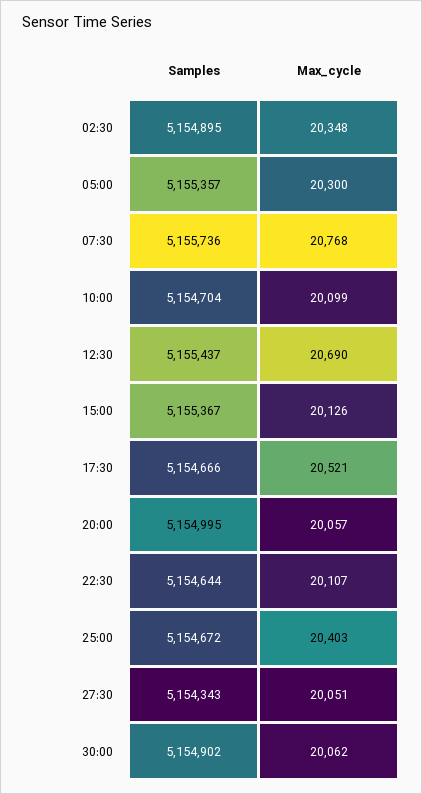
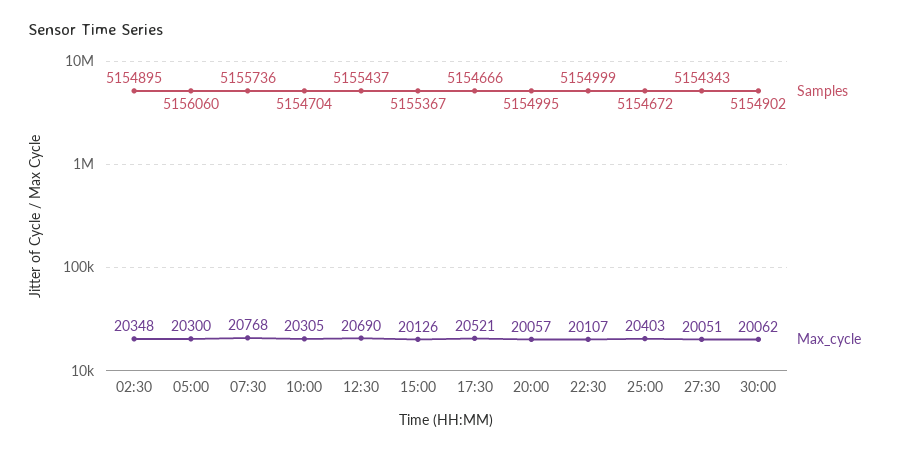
  {
    "Samples": {
      "02:30": 5154895,
-     "05:00": 5155357,
+     "05:00": 5156060,
      "07:30": 5155736,
      "10:00": 5154704,
      "12:30": 5155437,
      "15:00": 5155367,
      "17:30": 5154666,
      "20:00": 5154995,
-     "22:30": 5154644,
+     "22:30": 5154999,
      "25:00": 5154672,
      "27:30": 5154343,
      "30:00": 5154902
    },
    "Max_cycle": {
      "02:30": 20348,
      "05:00": 20300,
      "07:30": 20768,
-     "10:00": 20099,
+     "10:00": 20305,
      "12:30": 20690,
      "15:00": 20126,
      "17:30": 20521,
      "20:00": 20057,
      "22:30": 20107,
      "25:00": 20403,
      "27:30": 20051,
      "30:00": 20062
    }
  }

